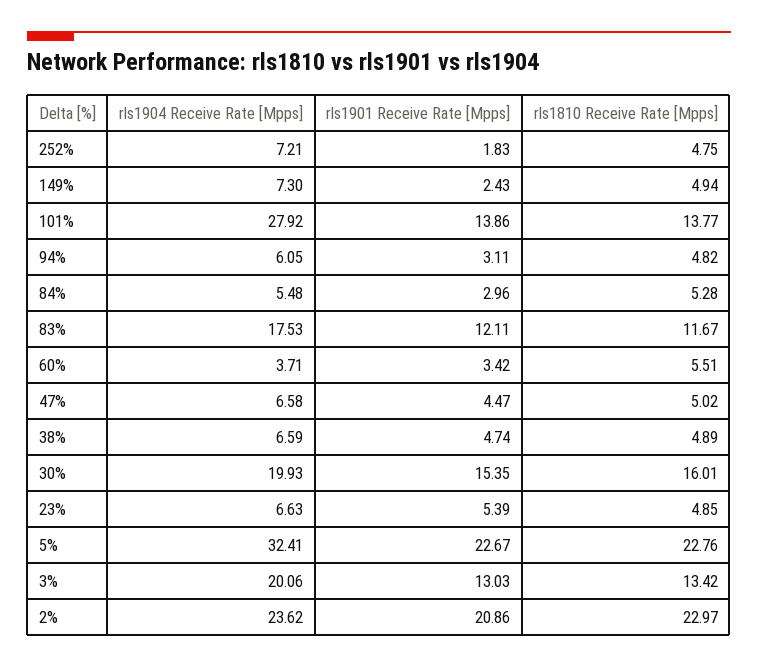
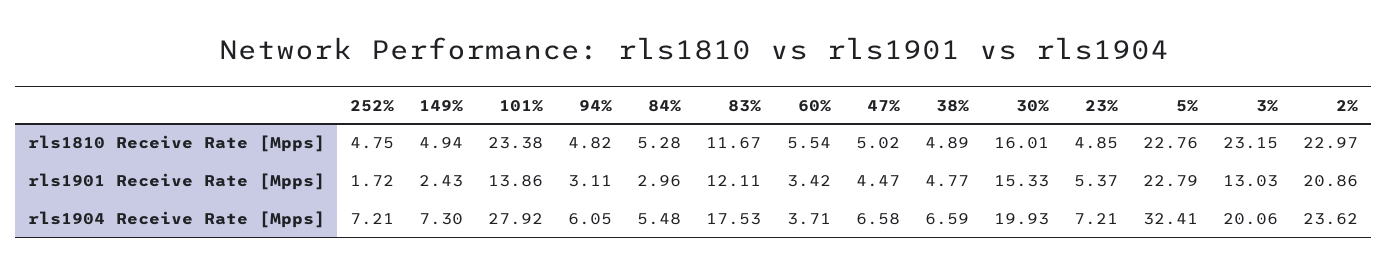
  {
    "rls1904 Receive Rate [Mpps]": {
      "252%": 7.21,
      "149%": 7.3,
      "101%": 27.92,
      "94%": 6.05,
      "84%": 5.48,
      "83%": 17.53,
      "60%": 3.71,
      "47%": 6.58,
      "38%": 6.59,
      "30%": 19.93,
-     "23%": 6.63,
+     "23%": 7.21,
      "5%": 32.41,
      "3%": 20.06,
      "2%": 23.62
    },
    "rls1901 Receive Rate [Mpps]": {
-     "252%": 1.83,
+     "252%": 1.72,
      "149%": 2.43,
      "101%": 13.86,
      "94%": 3.11,
      "84%": 2.96,
      "83%": 12.11,
      "60%": 3.42,
      "47%": 4.47,
-     "38%": 4.74,
+     "38%": 4.77,
-     "30%": 15.35,
+     "30%": 15.33,
-     "23%": 5.39,
+     "23%": 5.37,
-     "5%": 22.67,
+     "5%": 22.79,
      "3%": 13.03,
      "2%": 20.86
    },
    "rls1810 Receive Rate [Mpps]": {
      "252%": 4.75,
      "149%": 4.94,
-     "101%": 13.77,
+     "101%": 23.38,
      "94%": 4.82,
      "84%": 5.28,
      "83%": 11.67,
-     "60%": 5.51,
+     "60%": 5.54,
      "47%": 5.02,
      "38%": 4.89,
      "30%": 16.01,
      "23%": 4.85,
      "5%": 22.76,
-     "3%": 13.42,
+     "3%": 23.15,
      "2%": 22.97
    }
  }

